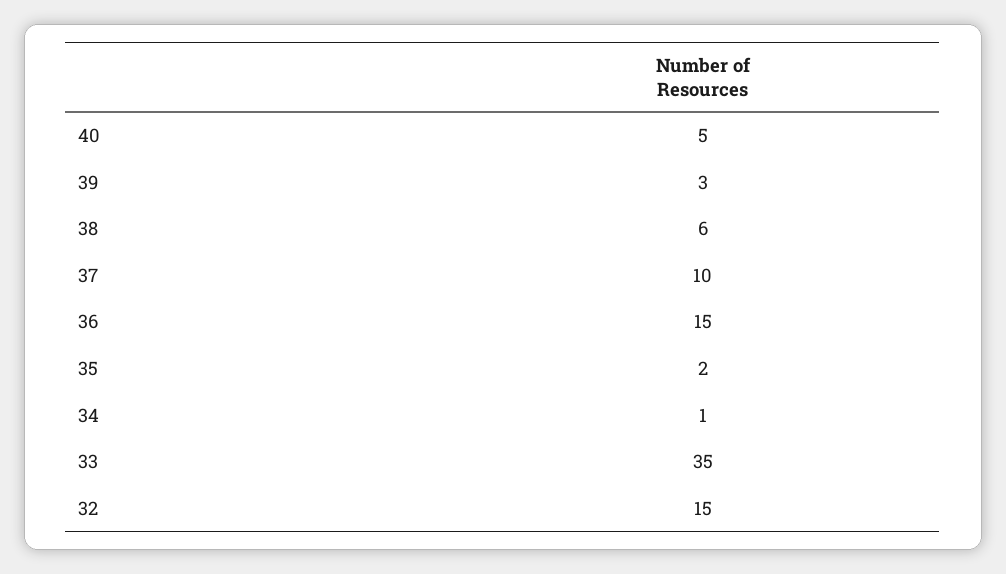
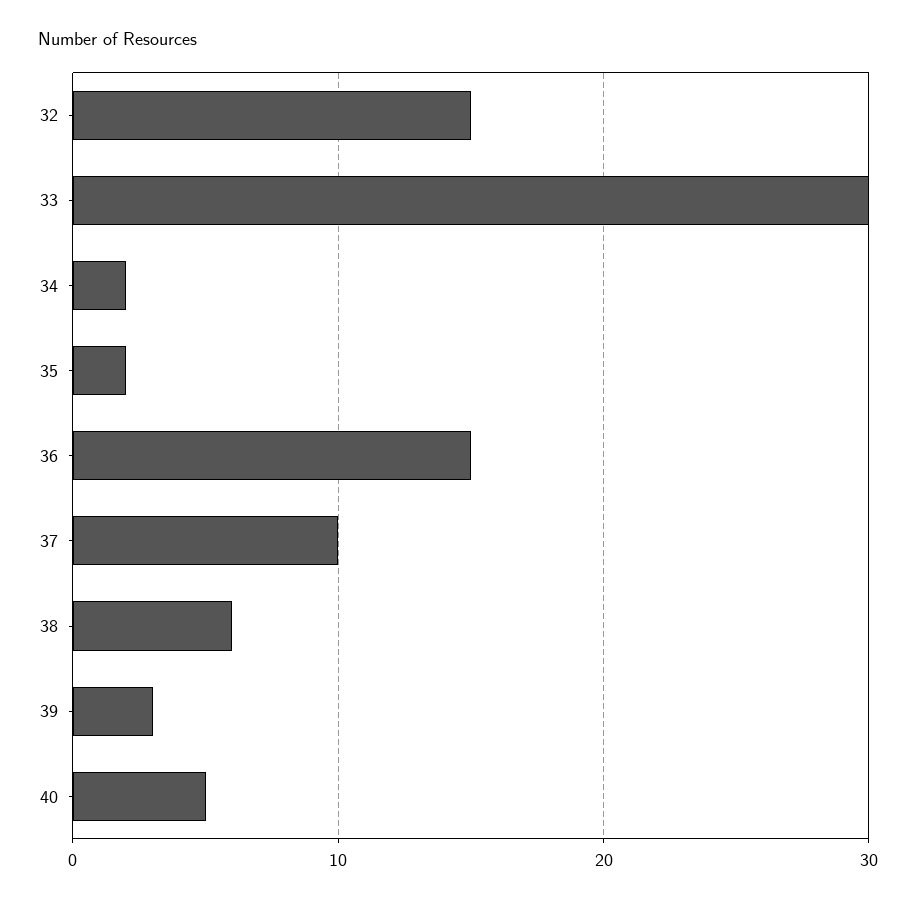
  {
    "40": 5,
    "39": 3,
    "38": 6,
    "37": 10,
    "36": 15,
    "35": 2,
-   "34": 1,
+   "34": 2,
-   "33": 35,
+   "33": 30,
    "32": 15
  }

